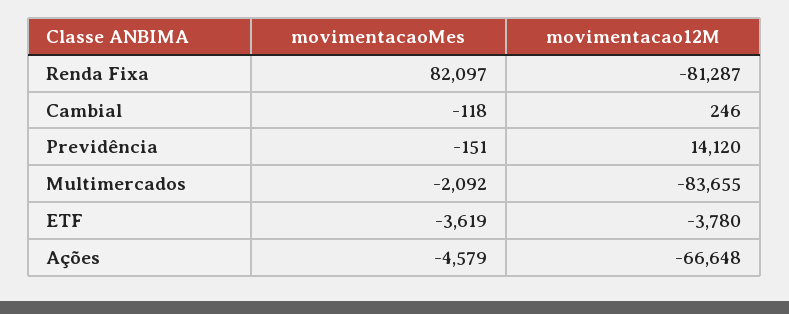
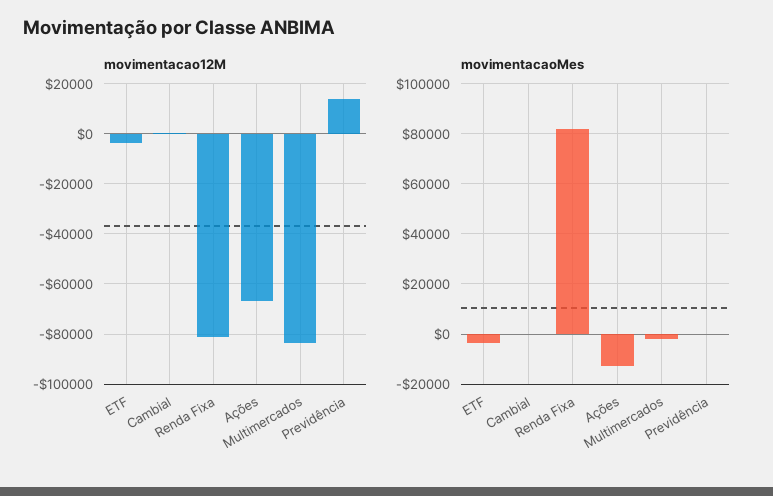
  {
    "movimentacaoMes": {
      "Renda Fixa": 82097,
      "Cambial": -118,
      "Previdência": -151,
      "Multimercados": -2092,
      "ETF": -3619,
-     "Ações": -4579
+     "Ações": -12500
    },
    "movimentacao12M": {
      "Renda Fixa": -81287,
      "Cambial": 246,
      "Previdência": 14120,
      "Multimercados": -83655,
      "ETF": -3780,
      "Ações": -66648
    }
  }

